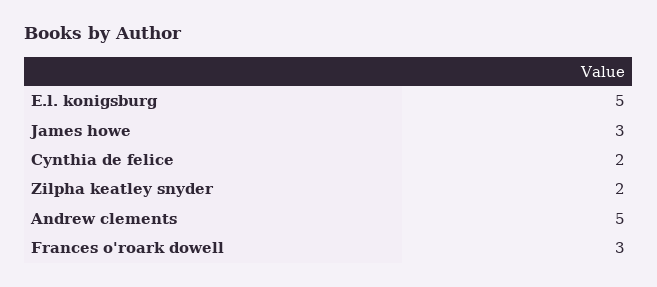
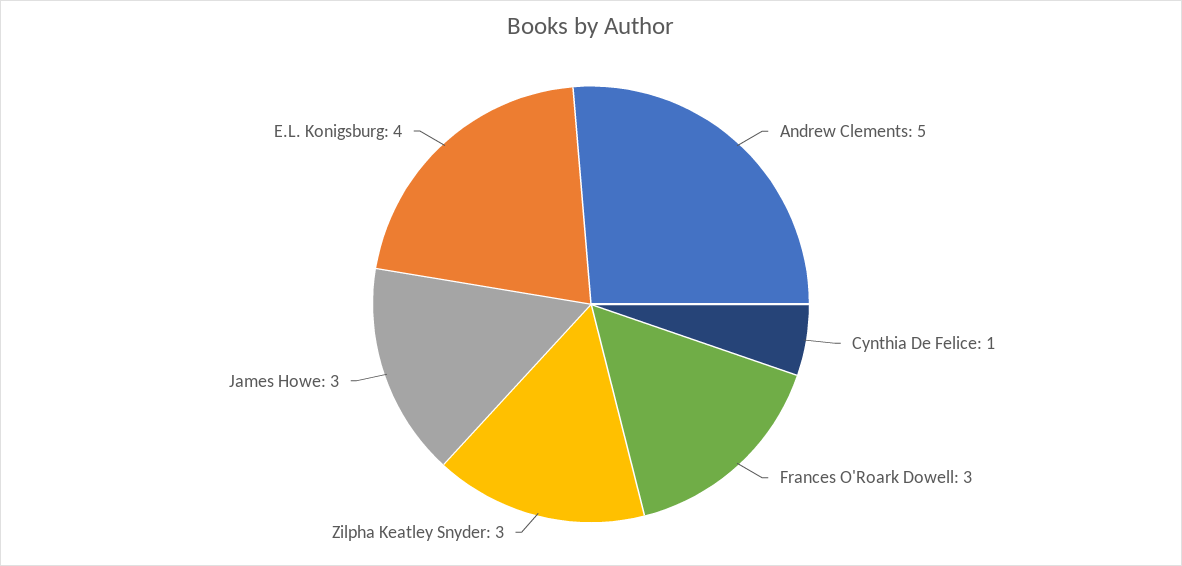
  {
-   "E.l. konigsburg": 5,
+   "E.l. konigsburg": 4,
    "James howe": 3,
-   "Cynthia de felice": 2,
+   "Cynthia de felice": 1,
-   "Zilpha keatley snyder": 2,
+   "Zilpha keatley snyder": 3,
    "Andrew clements": 5,
    "Frances o'roark dowell": 3
  }

